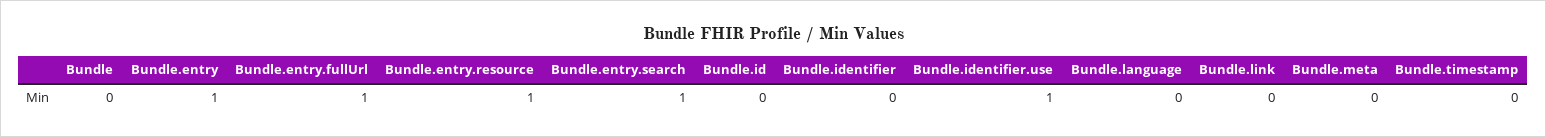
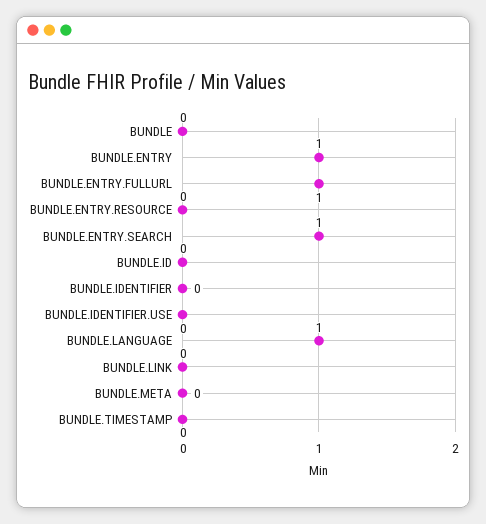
  {
    "Bundle": 0,
    "Bundle.entry": 1,
    "Bundle.entry.fullUrl": 1,
-   "Bundle.entry.resource": 1,
+   "Bundle.entry.resource": 0,
    "Bundle.entry.search": 1,
    "Bundle.id": 0,
    "Bundle.identifier": 0,
-   "Bundle.identifier.use": 1,
+   "Bundle.identifier.use": 0,
-   "Bundle.language": 0,
+   "Bundle.language": 1,
    "Bundle.link": 0,
    "Bundle.meta": 0,
    "Bundle.timestamp": 0
  }

